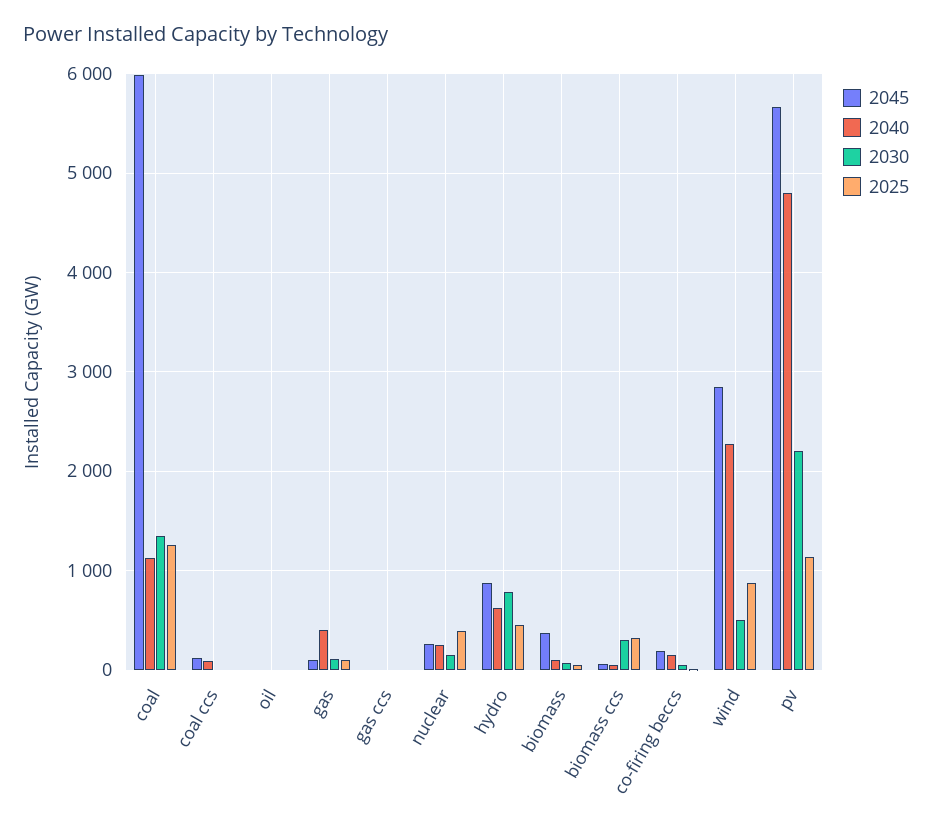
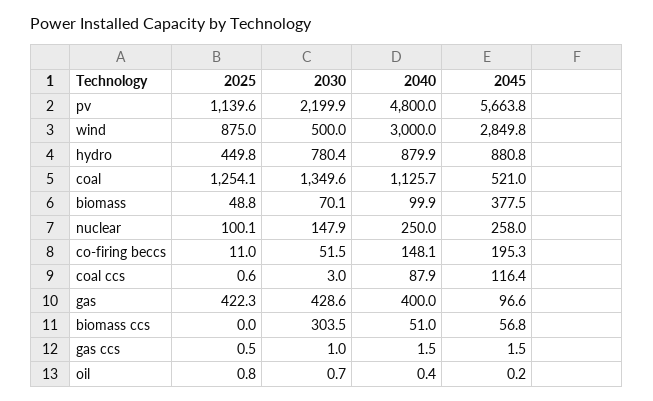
  {
    "2045": {
-     "coal": 6000,
+     "coal": 521,
      "coal ccs": 116.4,
      "oil": 0.2,
      "gas": 96.6,
      "gas ccs": 1.5,
      "nuclear": 258,
      "hydro": 880.8,
      "biomass": 377.5,
      "biomass ccs": 56.8,
      "co-firing beccs": 195.3,
      "wind": 2849.8,
      "pv": 5663.8
    },
    "2040": {
      "coal": 1125.7,
      "coal ccs": 87.9,
      "oil": 0.4,
      "gas": 400,
      "gas ccs": 1.5,
      "nuclear": 250,
-     "hydro": 600,
+     "hydro": 879.9,
      "biomass": 99.9,
      "biomass ccs": 51,
      "co-firing beccs": 148.1,
-     "wind": 2300,
+     "wind": 3000,
      "pv": 4800
    },
    "2030": {
      "coal": 1349.6,
      "coal ccs": 3,
      "oil": 0.7,
-     "gas": 100,
+     "gas": 428.6,
      "gas ccs": 1,
      "nuclear": 147.9,
      "hydro": 780.4,
      "biomass": 70.1,
      "biomass ccs": 303.5,
      "co-firing beccs": 51.5,
      "wind": 500,
      "pv": 2199.9
    },
    "2025": {
      "coal": 1254.1,
      "coal ccs": 0.6,
      "oil": 0.8,
-     "gas": 100,
+     "gas": 422.3,
      "gas ccs": 0.5,
-     "nuclear": 400,
+     "nuclear": 100.1,
      "hydro": 449.8,
      "biomass": 48.8,
-     "biomass ccs": 300,
+     "biomass ccs": 0,
      "co-firing beccs": 11,
      "wind": 875,
      "pv": 1139.6
    }
  }

